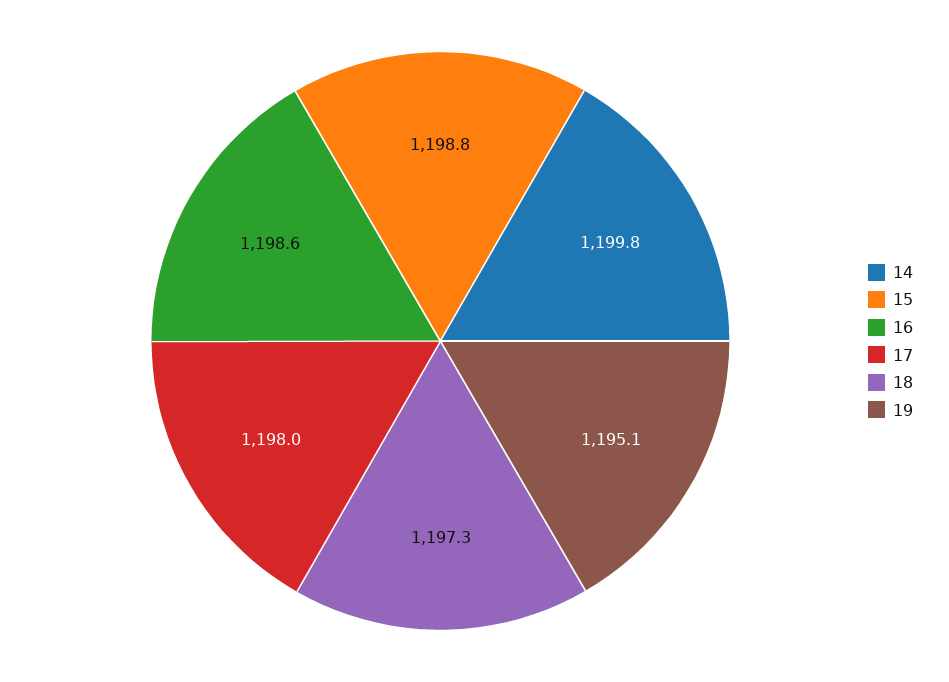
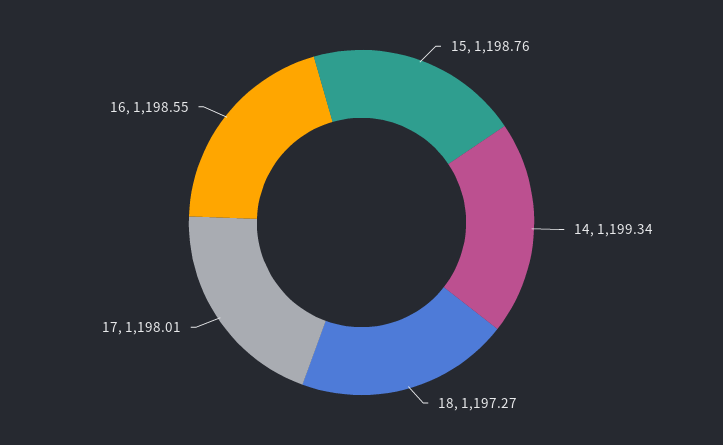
  {
-   "14": 1199.8,
+   "14": 1199.34,
    "15": 1198.76,
    "16": 1198.55,
    "17": 1198.01,
-   "18": 1197.27,
+   "18": 1197.27
-   "19": 1195.1
  }

